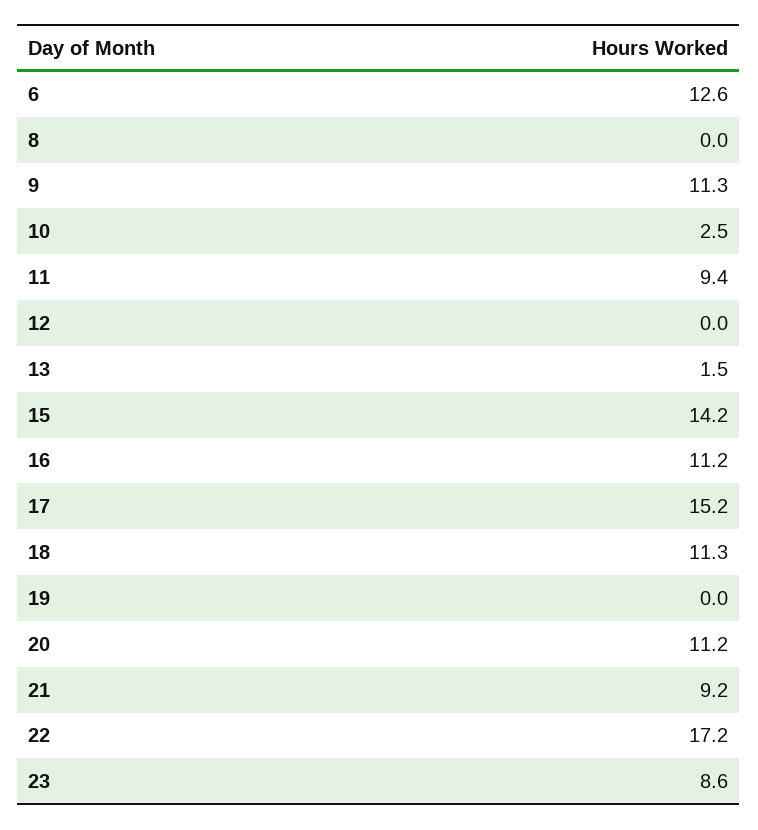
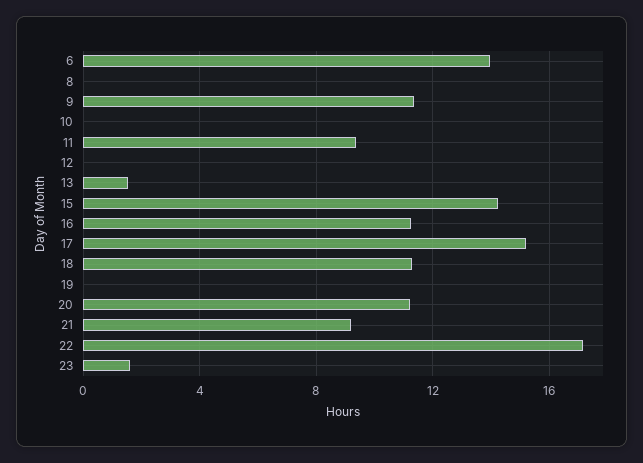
  {
-   "6": 12.6,
+   "6": 14,
    "8": 0,
    "9": 11.3,
-   "10": 2.5,
+   "10": 0,
    "11": 9.4,
    "12": 0,
    "13": 1.5,
    "15": 14.2,
    "16": 11.2,
    "17": 15.2,
    "18": 11.3,
    "19": 0,
    "20": 11.2,
    "21": 9.2,
    "22": 17.2,
-   "23": 8.6
+   "23": 1.5
  }

